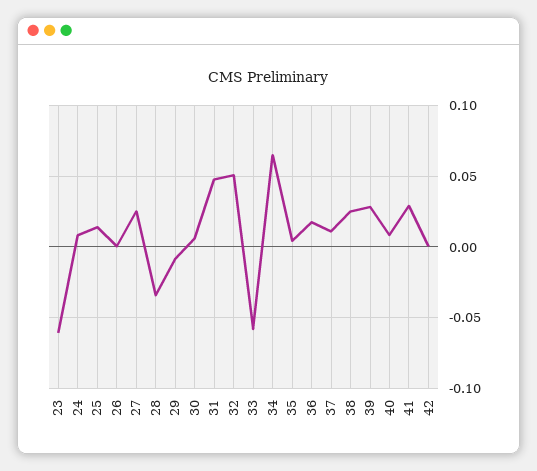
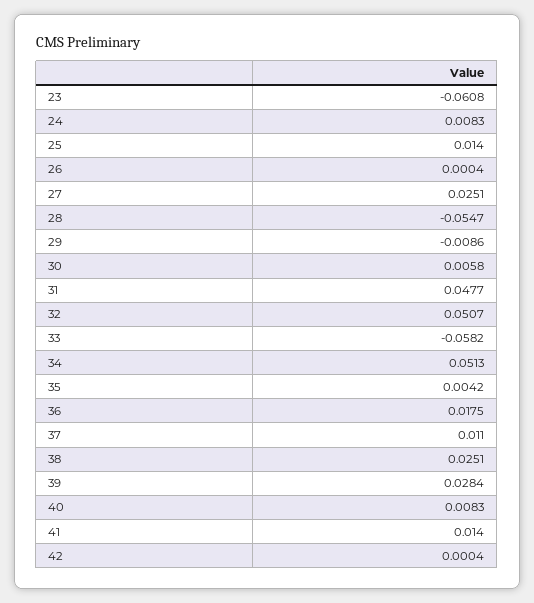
  {
    "23": -0.0608,
    "24": 0.0083,
    "25": 0.014,
    "26": 0.0004,
    "27": 0.0251,
-   "28": -0.035,
+   "28": -0.0547,
    "29": -0.0086,
    "30": 0.0058,
    "31": 0.0477,
    "32": 0.0507,
    "33": -0.0582,
-   "34": 0.065,
+   "34": 0.0513,
    "35": 0.0042,
    "36": 0.0175,
    "37": 0.011,
    "38": 0.0251,
    "39": 0.0284,
    "40": 0.0083,
-   "41": 0.03,
+   "41": 0.014,
    "42": 0.0004
  }

